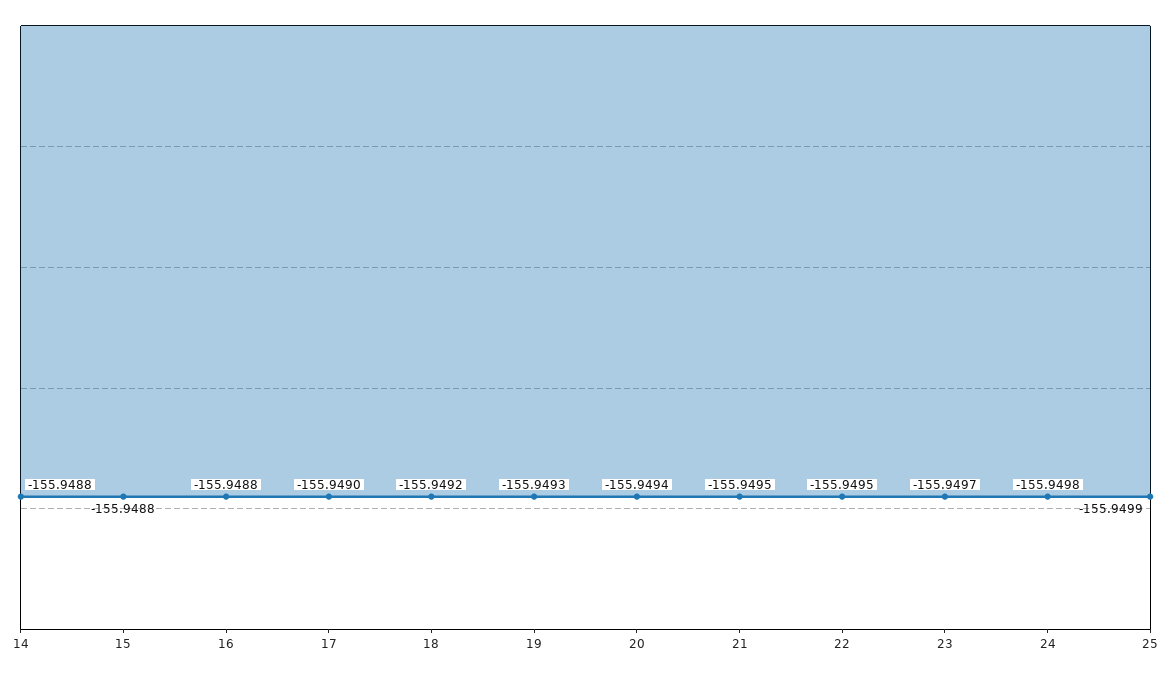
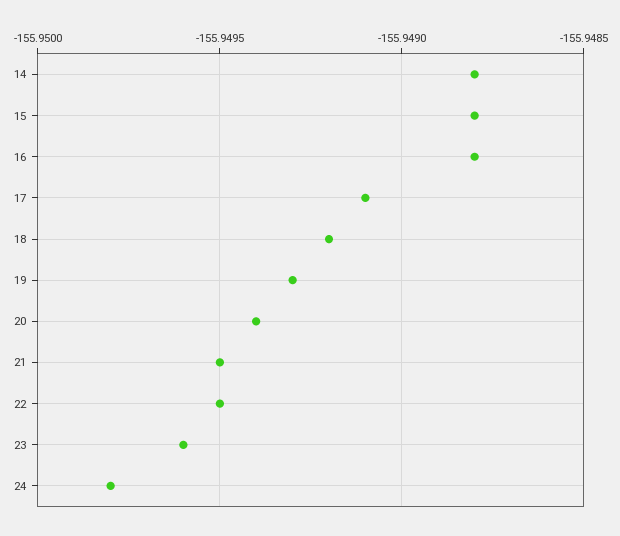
  {
    "14": -155.9488,
    "15": -155.9488,
    "16": -155.9488,
-   "17": -155.949,
+   "17": -155.9491,
    "18": -155.9492,
    "19": -155.9493,
    "20": -155.9494,
    "21": -155.9495,
    "22": -155.9495,
-   "23": -155.9497,
+   "23": -155.9496,
-   "24": -155.9498,
+   "24": -155.9498
-   "25": -155.9499
  }

